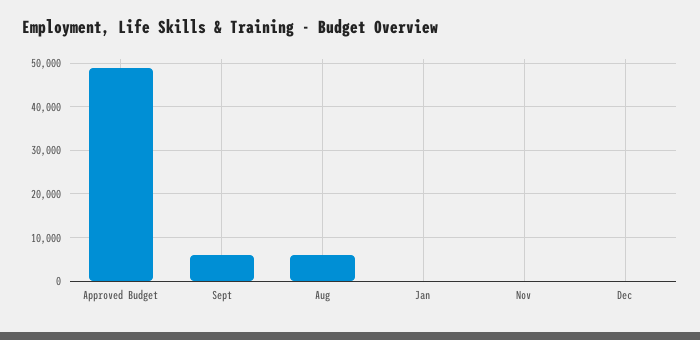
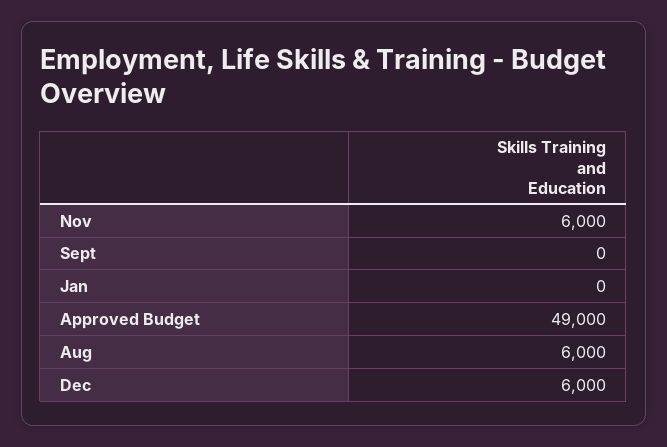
  {
    "Approved Budget": 49000,
-   "Sept": 6000,
+   "Sept": 0,
    "Aug": 6000,
    "Jan": 0,
-   "Nov": 0,
+   "Nov": 6000,
-   "Dec": 0
+   "Dec": 6000
  }

